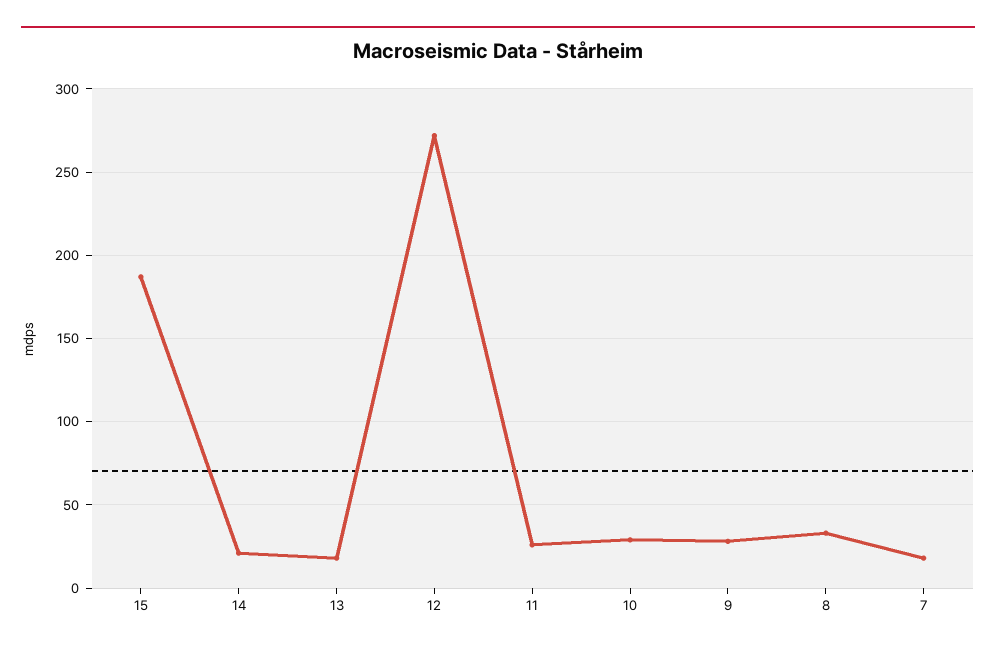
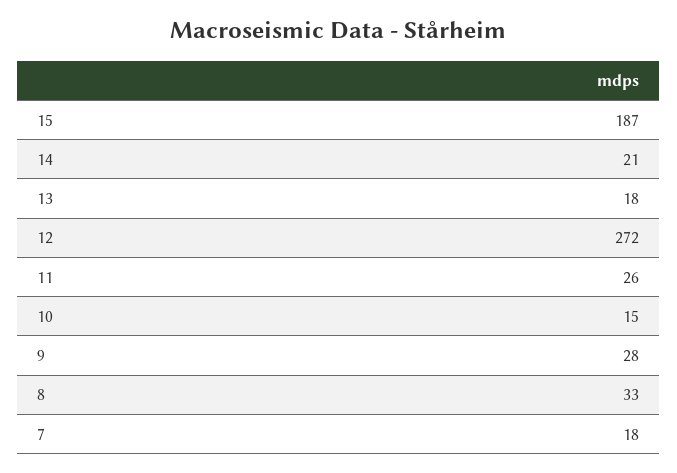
  {
    "15": 187,
    "14": 21,
    "13": 18,
    "12": 272,
    "11": 26,
-   "10": 30,
+   "10": 15,
    "9": 28,
    "8": 33,
    "7": 18
  }

